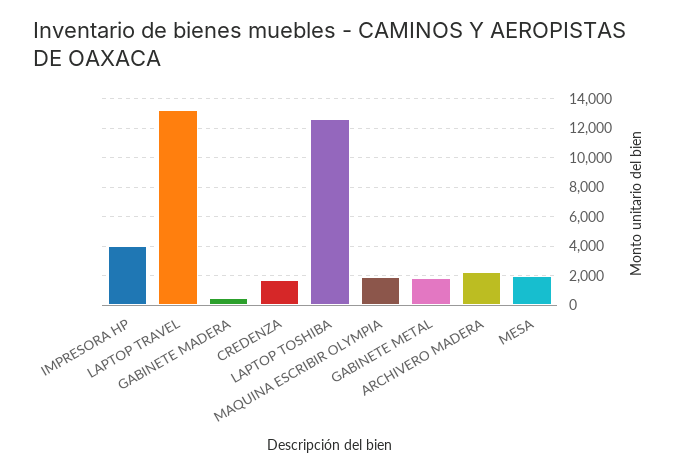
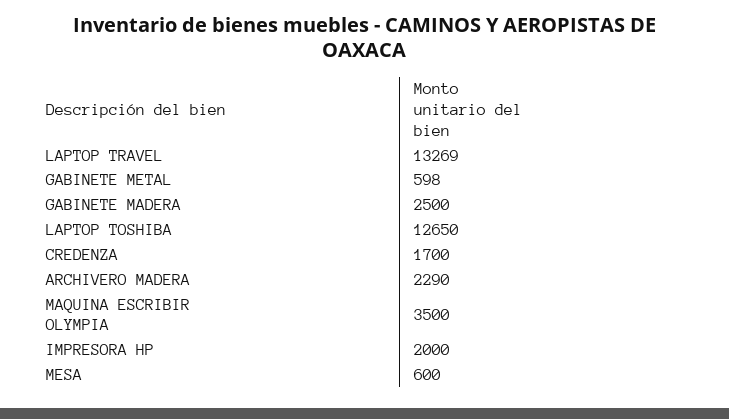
  {
-   "IMPRESORA HP": 4000,
+   "IMPRESORA HP": 2000,
    "LAPTOP TRAVEL": 13269,
-   "GABINETE MADERA": 500,
+   "GABINETE MADERA": 2500,
    "CREDENZA": 1700,
    "LAPTOP TOSHIBA": 12650,
-   "MAQUINA ESCRIBIR OLYMPIA": 2000,
+   "MAQUINA ESCRIBIR OLYMPIA": 3500,
-   "GABINETE METAL": 2000,
+   "GABINETE METAL": 598,
    "ARCHIVERO MADERA": 2290,
-   "MESA": 2000
+   "MESA": 600
  }

